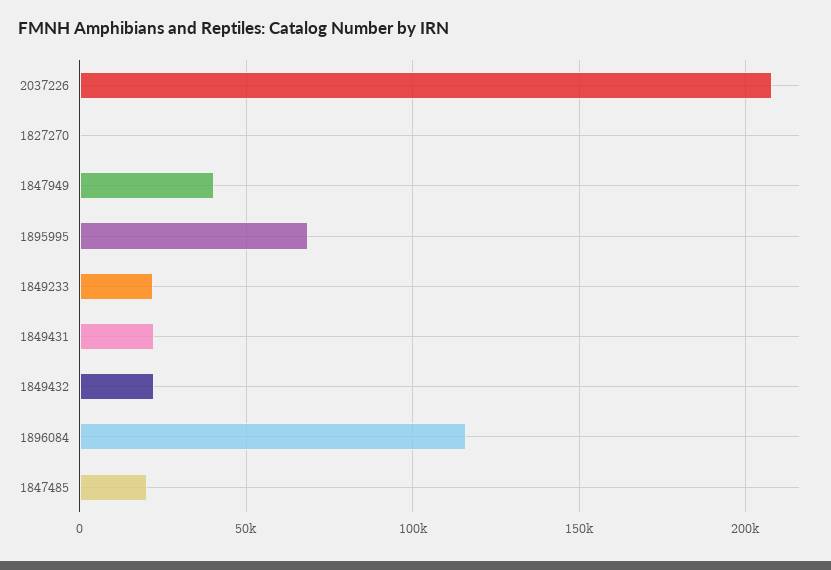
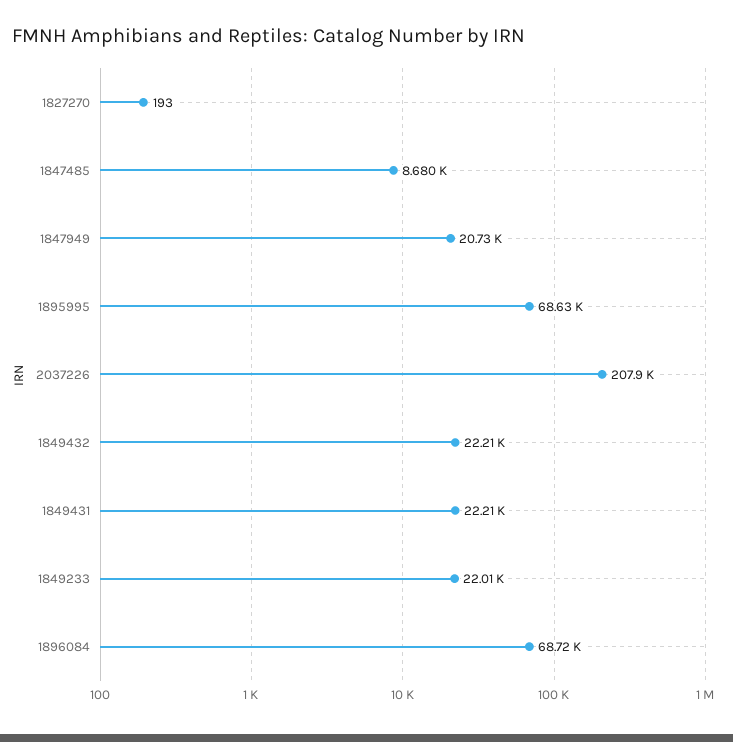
  {
    "2037226": 207900,
    "1827270": 193,
-   "1847949": 40000,
+   "1847949": 20730,
    "1895995": 68630,
    "1849233": 22010,
    "1849431": 22210,
    "1849432": 22210,
-   "1896084": 115000,
+   "1896084": 68720,
-   "1847485": 20000
+   "1847485": 8680
  }

